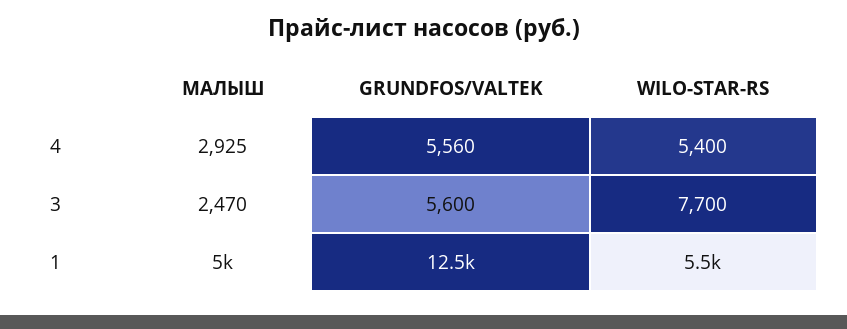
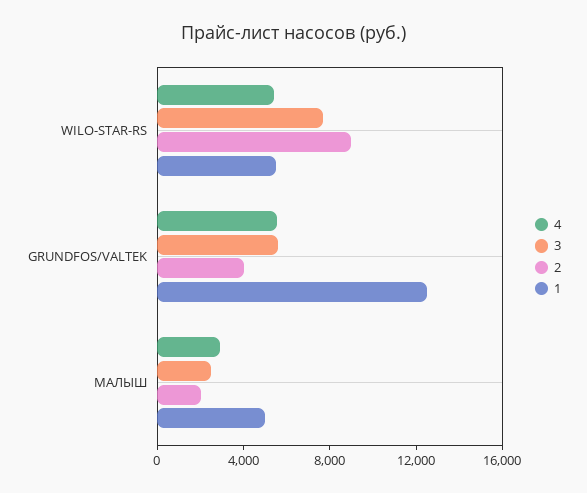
  {
    "4": {
      "МАЛЫШ": 2925,
      "GRUNDFOS/VALTEK": 5560,
      "WILO-STAR-RS": 5400
    },
    "3": {
      "МАЛЫШ": 2470,
      "GRUNDFOS/VALTEK": 5600,
      "WILO-STAR-RS": 7700
    },
    "1": {
      "МАЛЫШ": 5000,
      "GRUNDFOS/VALTEK": 12500,
      "WILO-STAR-RS": 5500
-   }
+   },
+   "2": {
+     "WILO-STAR-RS": 9000,
+     "GRUNDFOS/VALTEK": 4000,
+     "МАЛЫШ": 2000
+   }
  }

